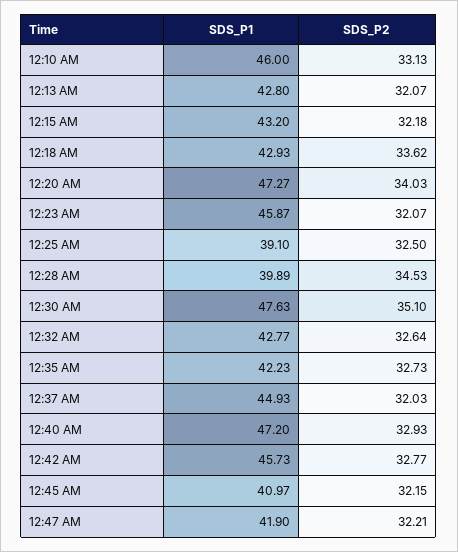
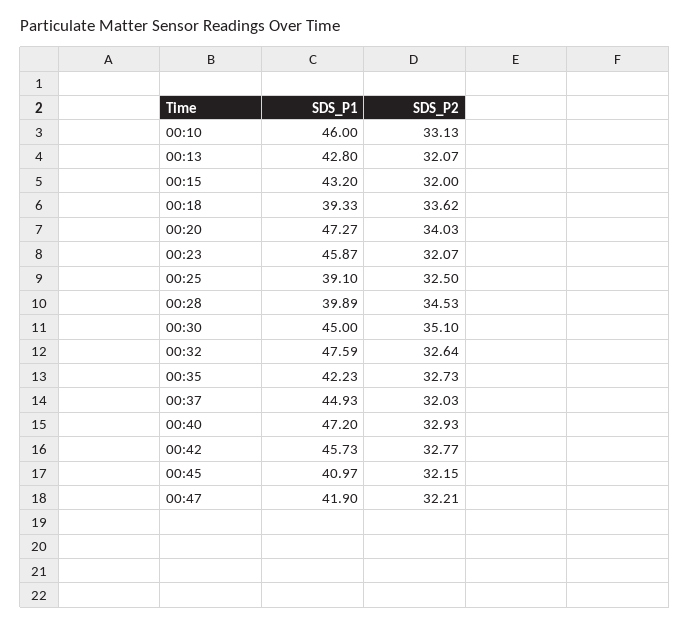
  {
    "SDS_P1": {
      "12:10 AM": 46,
      "12:13 AM": 42.8,
      "12:15 AM": 43.2,
-     "12:18 AM": 42.93,
+     "12:18 AM": 39.33,
      "12:20 AM": 47.27,
      "12:23 AM": 45.87,
      "12:25 AM": 39.1,
      "12:28 AM": 39.89,
-     "12:30 AM": 47.63,
+     "12:30 AM": 45,
-     "12:32 AM": 42.77,
+     "12:32 AM": 47.59,
      "12:35 AM": 42.23,
      "12:37 AM": 44.93,
      "12:40 AM": 47.2,
      "12:42 AM": 45.73,
      "12:45 AM": 40.97,
      "12:47 AM": 41.9
    },
    "SDS_P2": {
      "12:10 AM": 33.13,
      "12:13 AM": 32.07,
-     "12:15 AM": 32.18,
+     "12:15 AM": 32,
      "12:18 AM": 33.62,
      "12:20 AM": 34.03,
      "12:23 AM": 32.07,
      "12:25 AM": 32.5,
      "12:28 AM": 34.53,
      "12:30 AM": 35.1,
      "12:32 AM": 32.64,
      "12:35 AM": 32.73,
      "12:37 AM": 32.03,
      "12:40 AM": 32.93,
      "12:42 AM": 32.77,
      "12:45 AM": 32.15,
      "12:47 AM": 32.21
    }
  }

